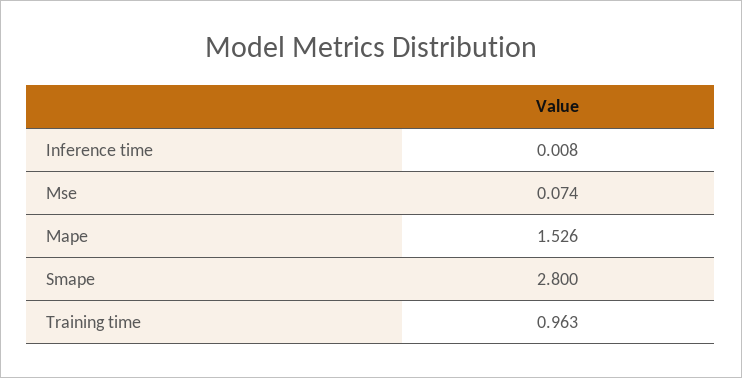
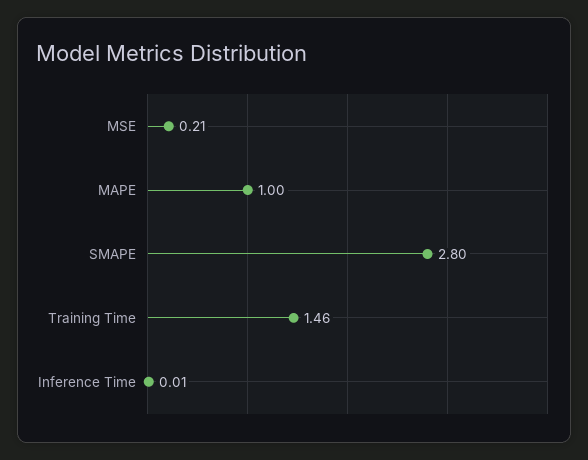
  {
    "Inference time": 0.008,
-   "Mse": 0.074,
+   "Mse": 0.21,
-   "Mape": 1.526,
+   "Mape": 1,
    "Smape": 2.8,
-   "Training time": 0.963
+   "Training time": 1.46
  }

